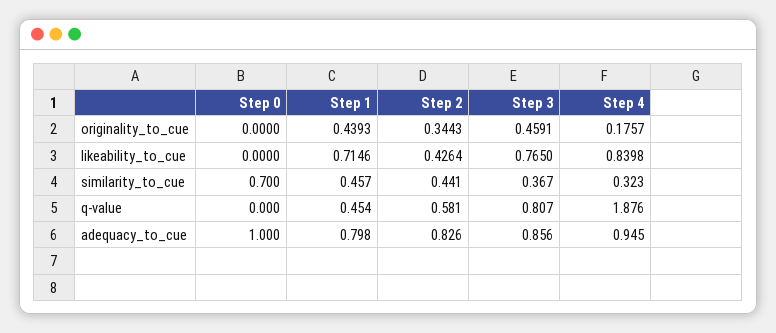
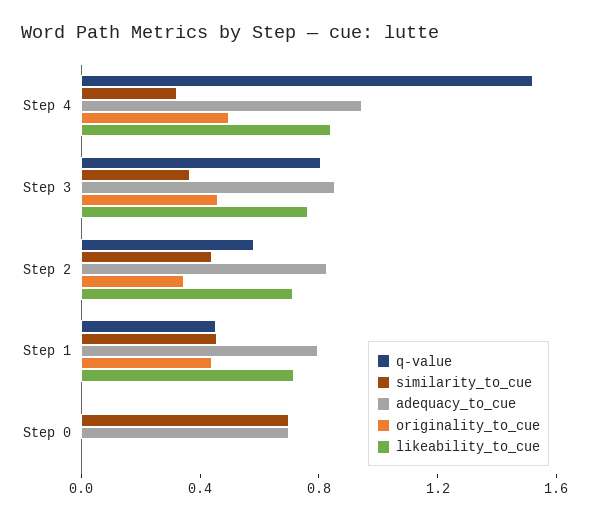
  {
    "originality_to_cue": {
      "Step 0": 0,
      "Step 1": 0.4393,
      "Step 2": 0.3443,
      "Step 3": 0.4591,
-     "Step 4": 0.1757
+     "Step 4": 0.5
    },
    "likeability_to_cue": {
      "Step 0": 0,
      "Step 1": 0.7146,
-     "Step 2": 0.4264,
+     "Step 2": 0.7,
      "Step 3": 0.765,
      "Step 4": 0.8398
    },
    "similarity_to_cue": {
      "Step 0": 0.7,
      "Step 1": 0.457,
      "Step 2": 0.441,
      "Step 3": 0.367,
      "Step 4": 0.323
    },
    "q-value": {
      "Step 0": 0,
      "Step 1": 0.454,
      "Step 2": 0.581,
      "Step 3": 0.807,
-     "Step 4": 1.876
+     "Step 4": 1.5
    },
    "adequacy_to_cue": {
-     "Step 0": 1,
+     "Step 0": 0.7,
      "Step 1": 0.798,
      "Step 2": 0.826,
      "Step 3": 0.856,
      "Step 4": 0.945
    }
  }

